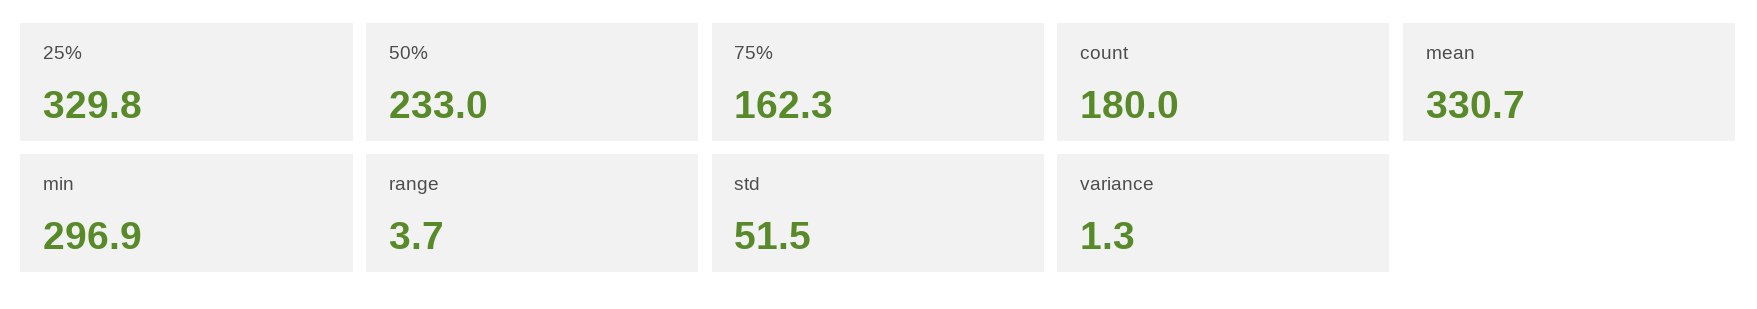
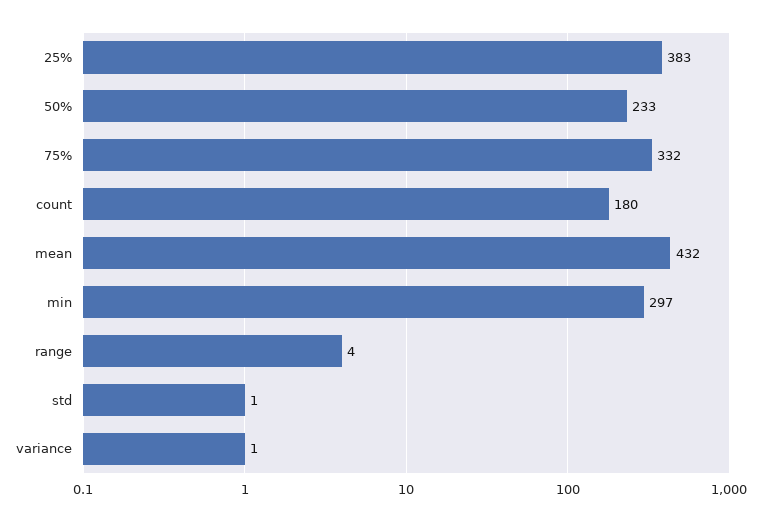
  {
-   "25%": 329.8,
+   "25%": 383,
    "50%": 233,
-   "75%": 162.3,
+   "75%": 332,
    "count": 180,
-   "mean": 330.7,
+   "mean": 432,
    "min": 296.9,
    "range": 3.7,
-   "std": 51.5,
+   "std": 1,
    "variance": 1.3
  }

